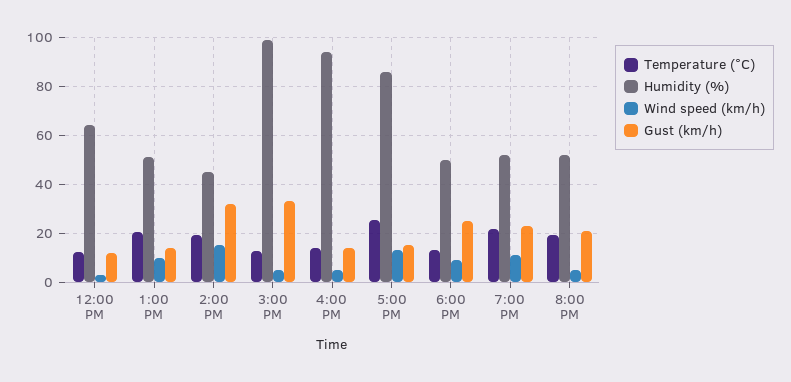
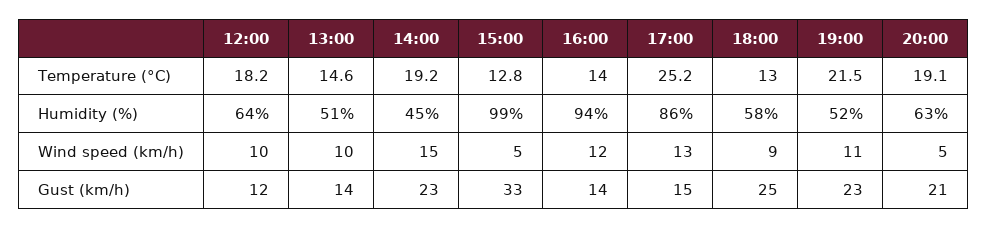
  {
    "Temperature (°C)": {
-     "12:00 PM": 12.5,
+     "12:00 PM": 18.2,
-     "1:00 PM": 20,
+     "1:00 PM": 14.6,
      "2:00 PM": 19.2,
      "3:00 PM": 12.8,
      "4:00 PM": 14,
      "5:00 PM": 25.2,
      "6:00 PM": 13,
      "7:00 PM": 21.5,
      "8:00 PM": 19.1
    },
    "Humidity (%)": {
      "12:00 PM": 64,
      "1:00 PM": 51,
      "2:00 PM": 45,
      "3:00 PM": 99,
      "4:00 PM": 94,
      "5:00 PM": 86,
-     "6:00 PM": 50,
+     "6:00 PM": 58,
      "7:00 PM": 52,
-     "8:00 PM": 52.5
+     "8:00 PM": 63
    },
    "Wind speed (km/h)": {
-     "12:00 PM": 2.5,
+     "12:00 PM": 10,
      "1:00 PM": 10,
      "2:00 PM": 15,
      "3:00 PM": 5,
-     "4:00 PM": 5,
+     "4:00 PM": 12,
      "5:00 PM": 13,
      "6:00 PM": 9,
      "7:00 PM": 11,
      "8:00 PM": 5
    },
    "Gust (km/h)": {
      "12:00 PM": 12,
      "1:00 PM": 14,
-     "2:00 PM": 32.5,
+     "2:00 PM": 23,
      "3:00 PM": 33,
      "4:00 PM": 14,
      "5:00 PM": 15,
      "6:00 PM": 25,
      "7:00 PM": 23,
      "8:00 PM": 21
    }
  }

